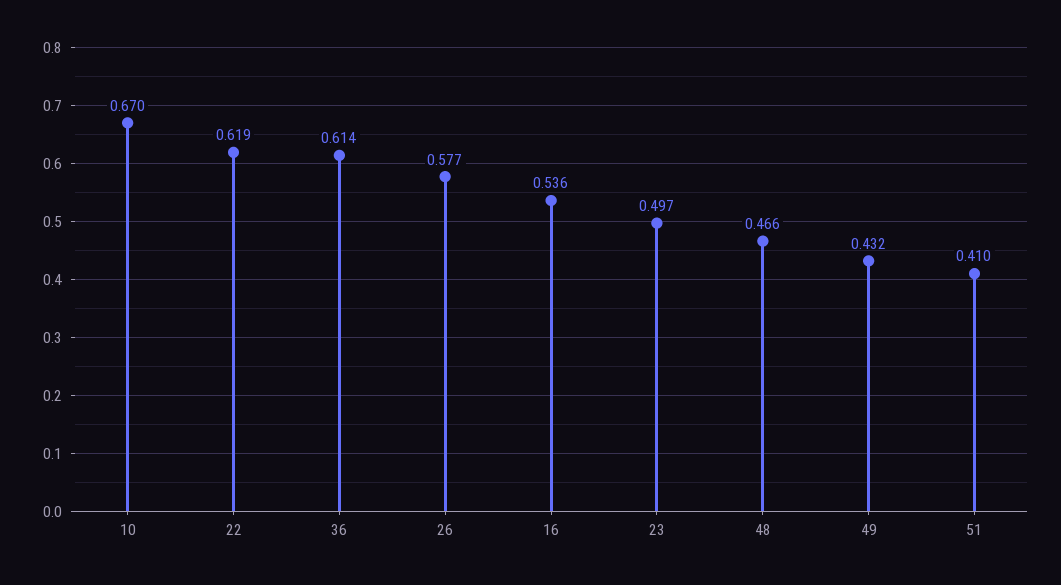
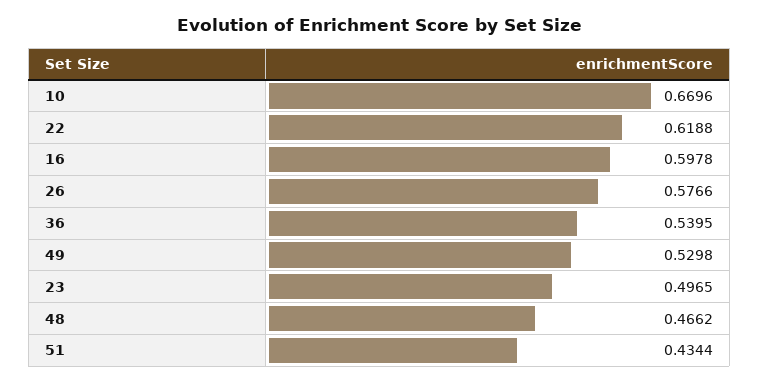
  {
    "10": 0.6696,
    "22": 0.6188,
-   "36": 0.614,
+   "36": 0.5395,
    "26": 0.5766,
-   "16": 0.536,
+   "16": 0.5978,
    "23": 0.4965,
    "48": 0.4662,
-   "49": 0.432,
+   "49": 0.5298,
-   "51": 0.41
+   "51": 0.4344
  }

